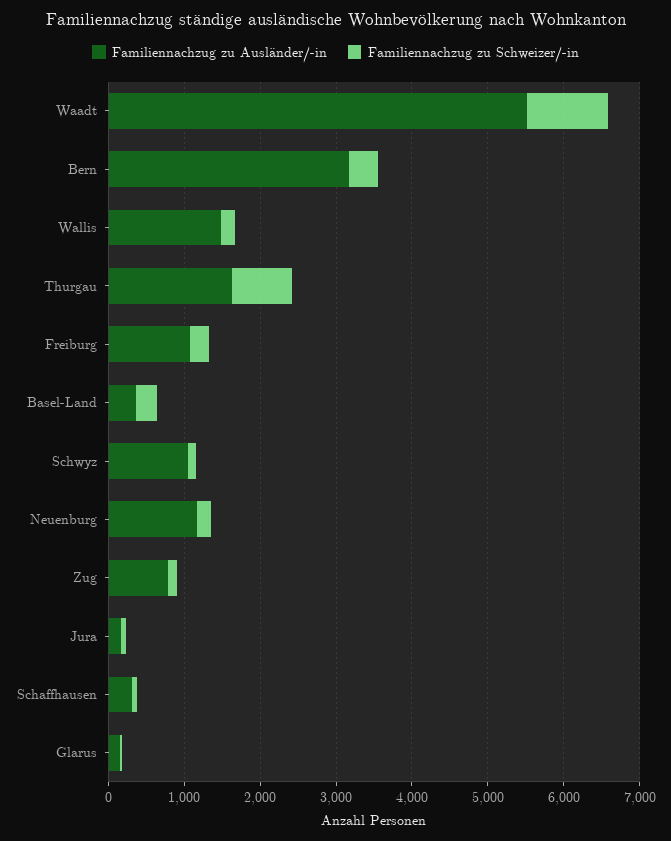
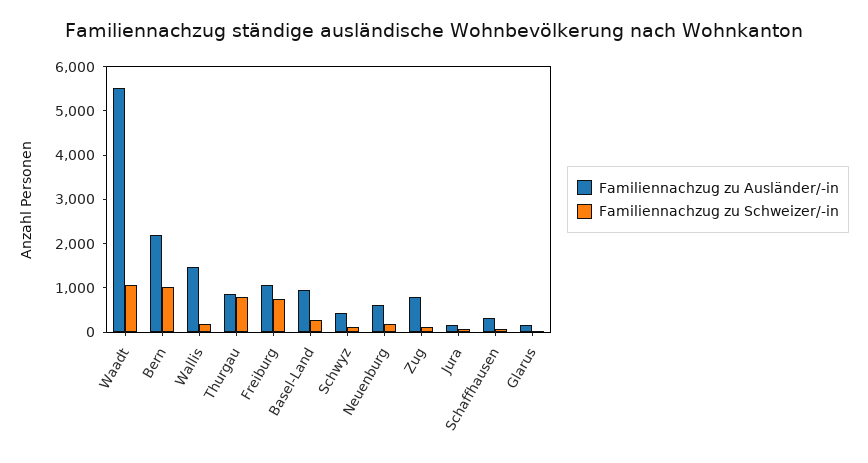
  {
    "Familiennachzug zu Ausländer/-in": {
      "Waadt": 5600,
-     "Bern": 3200,
+     "Bern": 2200,
      "Wallis": 1400,
-     "Thurgau": 1600,
+     "Thurgau": 800,
      "Freiburg": 1000,
-     "Basel-Land": 400,
+     "Basel-Land": 1000,
-     "Schwyz": 1000,
+     "Schwyz": 400,
-     "Neuenburg": 1200,
+     "Neuenburg": 600,
      "Zug": 800,
      "Jura": 200,
      "Schaffhausen": 400,
      "Glarus": 200
    },
    "Familiennachzug zu Schweizer/-in": {
      "Waadt": 1000,
-     "Bern": 400,
+     "Bern": 1000,
      "Wallis": 200,
      "Thurgau": 800,
-     "Freiburg": 200,
+     "Freiburg": 800,
      "Basel-Land": 200,
      "Schwyz": 200,
      "Neuenburg": 200,
      "Zug": 200,
      "Jura": 0,
      "Schaffhausen": 0,
      "Glarus": 0
    }
  }

